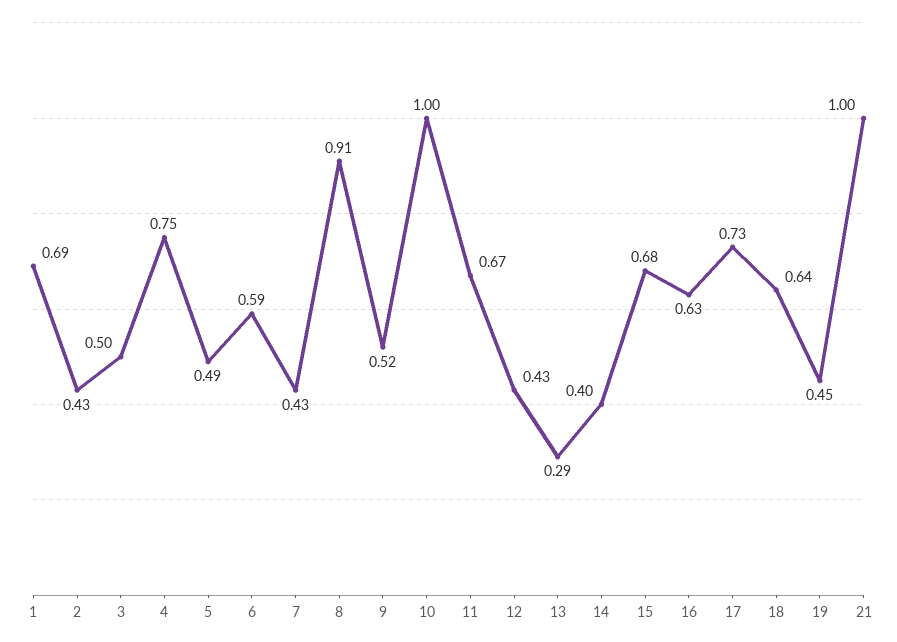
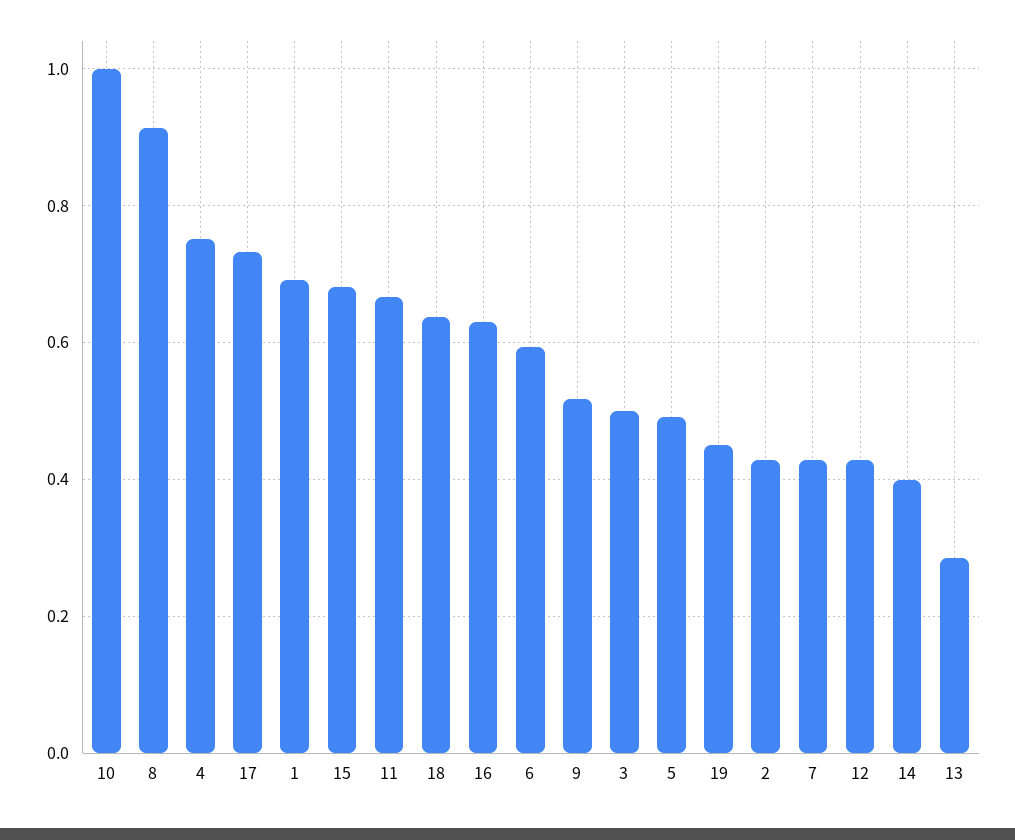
  {
    "1": 0.69,
    "2": 0.43,
    "3": 0.5,
    "4": 0.75,
    "5": 0.49,
    "6": 0.59,
    "7": 0.43,
    "8": 0.91,
    "9": 0.52,
    "10": 1,
    "11": 0.67,
    "12": 0.43,
    "13": 0.29,
    "14": 0.4,
    "15": 0.68,
    "16": 0.63,
    "17": 0.73,
    "18": 0.64,
-   "19": 0.45,
+   "19": 0.45
-   "21": 1
  }

